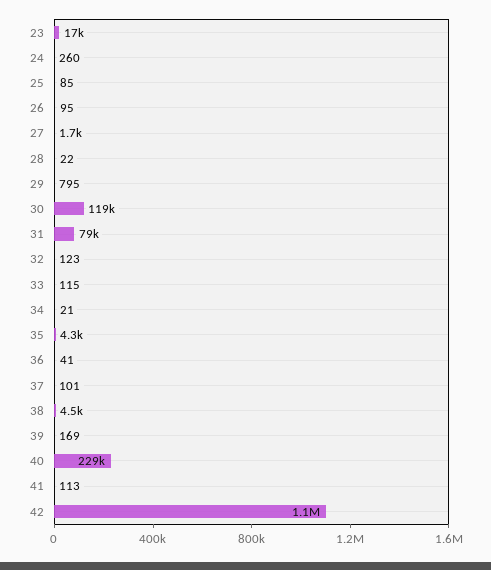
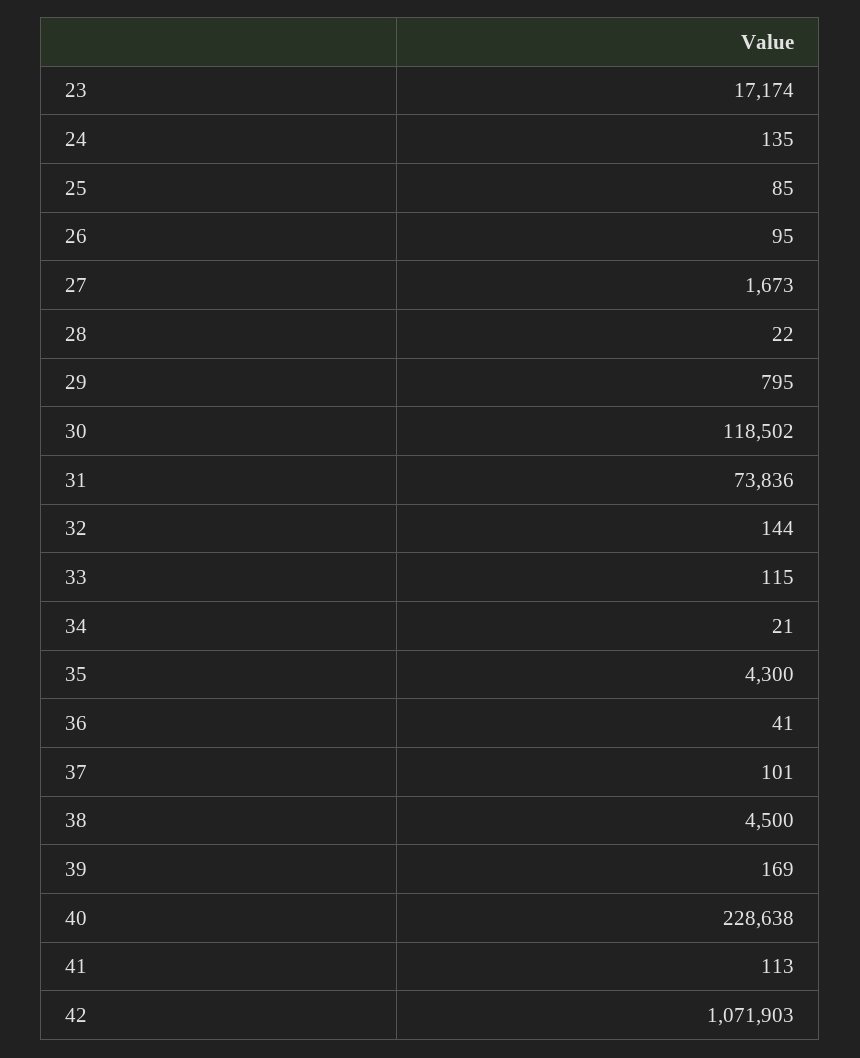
  {
    "23": 17174,
-   "24": 260,
+   "24": 135,
    "25": 85,
    "26": 95,
    "27": 1673,
    "28": 22,
    "29": 795,
    "30": 118502,
-   "31": 79000,
+   "31": 73836,
-   "32": 123,
+   "32": 144,
    "33": 115,
    "34": 21,
    "35": 4300,
    "36": 41,
    "37": 101,
    "38": 4500,
    "39": 169,
    "40": 228638,
    "41": 113,
    "42": 1071903
  }

